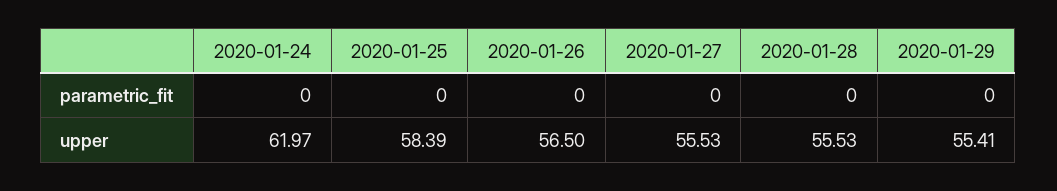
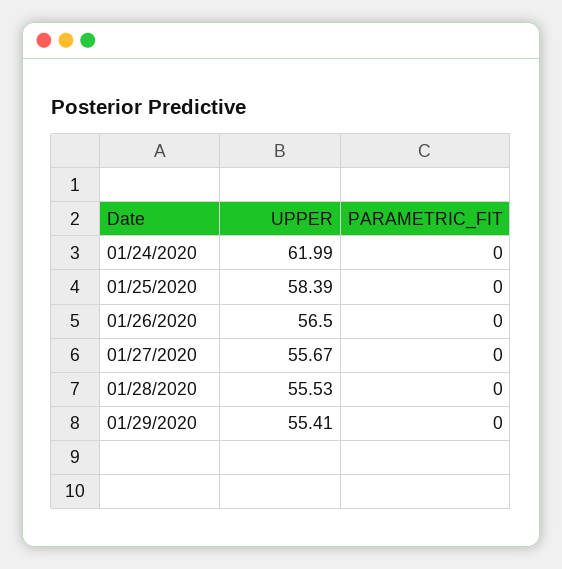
  {
    "2020-01-24": {
      "parametric_fit": 0,
-     "upper": 61.97
+     "upper": 61.99
    },
    "2020-01-25": {
      "parametric_fit": 0,
      "upper": 58.39
    },
    "2020-01-26": {
      "parametric_fit": 0,
      "upper": 56.5
    },
    "2020-01-27": {
      "parametric_fit": 0,
-     "upper": 55.53
+     "upper": 55.67
    },
    "2020-01-28": {
      "parametric_fit": 0,
      "upper": 55.53
    },
    "2020-01-29": {
      "parametric_fit": 0,
      "upper": 55.41
    }
  }

